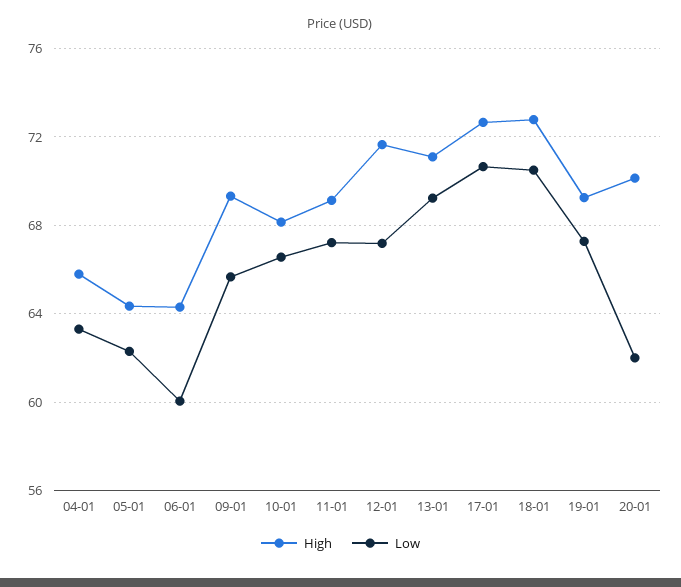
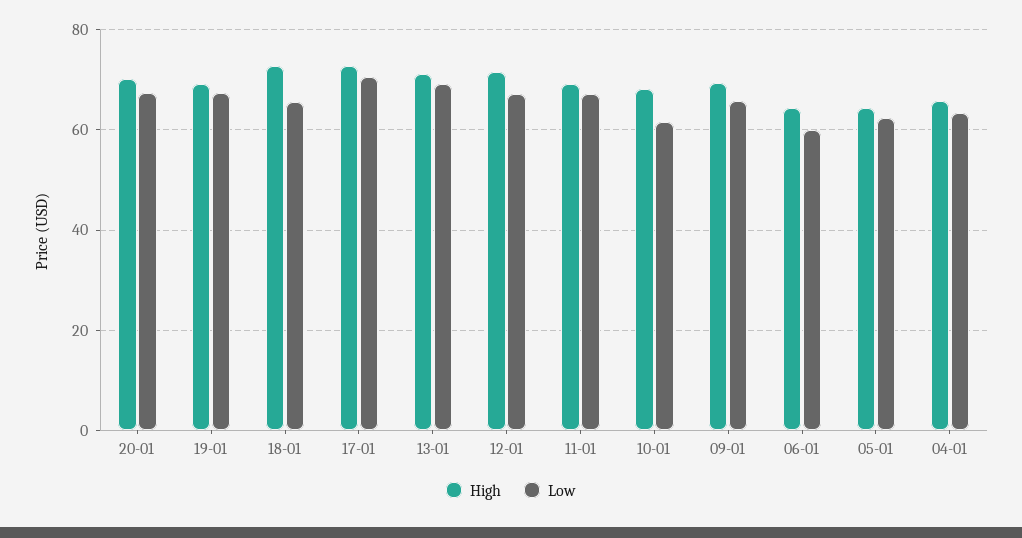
  {
    "High": {
      "04-01": 66,
      "05-01": 64.5,
      "06-01": 64.5,
      "09-01": 69.5,
      "10-01": 68,
      "11-01": 69,
      "12-01": 71.5,
      "13-01": 71,
      "17-01": 72.5,
      "18-01": 73,
      "19-01": 69.5,
      "20-01": 70
    },
    "Low": {
      "04-01": 63.5,
      "05-01": 62.5,
      "06-01": 60,
      "09-01": 65.5,
-     "10-01": 66.5,
+     "10-01": 62,
      "11-01": 67,
      "12-01": 67,
      "13-01": 69,
      "17-01": 70.5,
-     "18-01": 70.5,
+     "18-01": 66,
      "19-01": 67.5,
-     "20-01": 62
+     "20-01": 68
    }
  }

